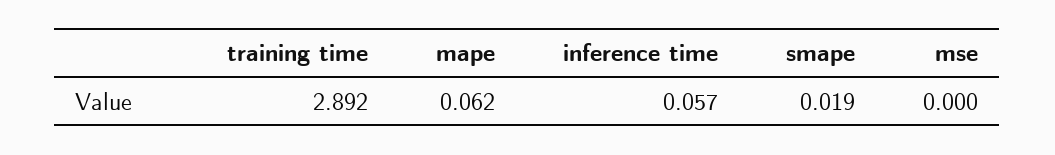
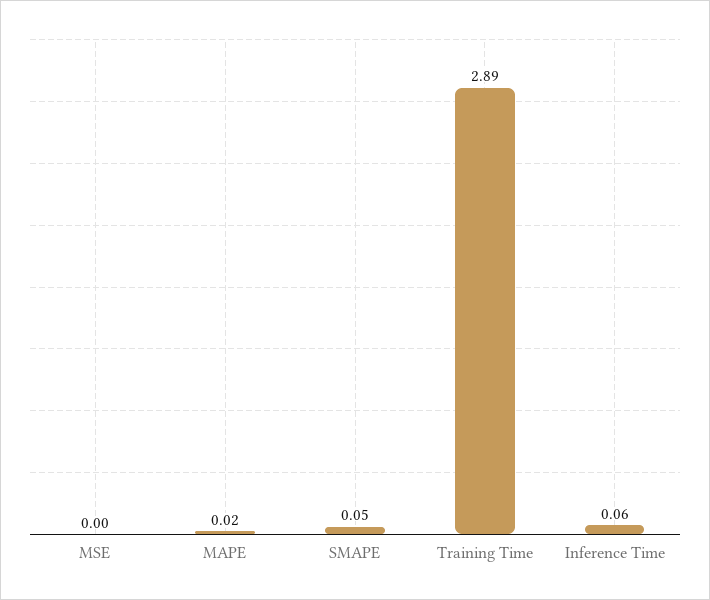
  {
    "training time": 2.892,
-   "mape": 0.062,
+   "mape": 0.02,
    "inference time": 0.057,
-   "smape": 0.019,
+   "smape": 0.05,
    "mse": 0
  }

